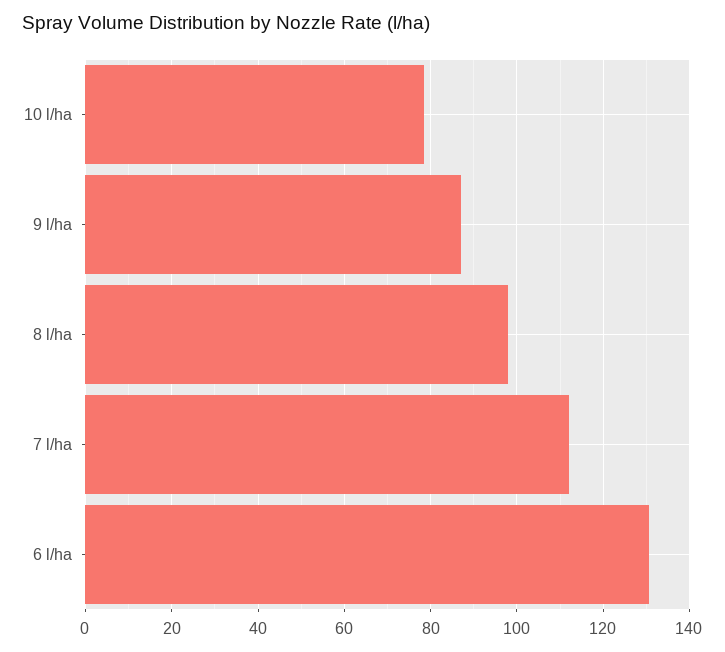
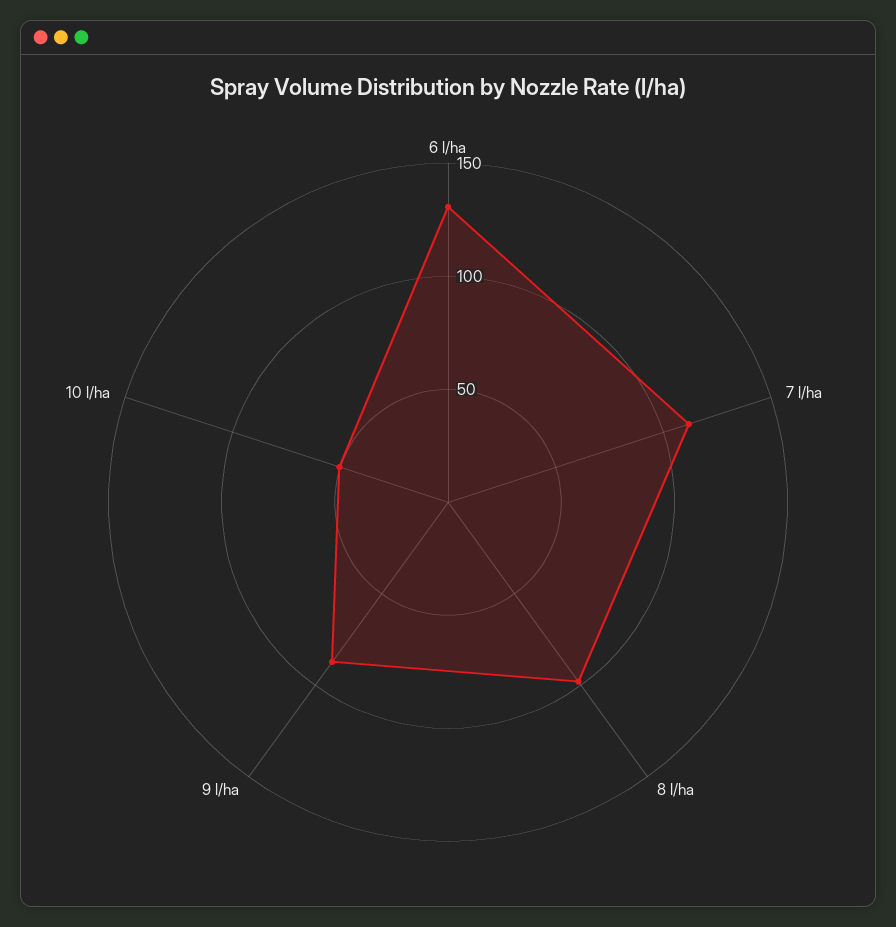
  {
-   "10 l/ha": 78,
+   "10 l/ha": 50,
    "9 l/ha": 88,
    "8 l/ha": 98,
    "7 l/ha": 112,
    "6 l/ha": 130
  }

